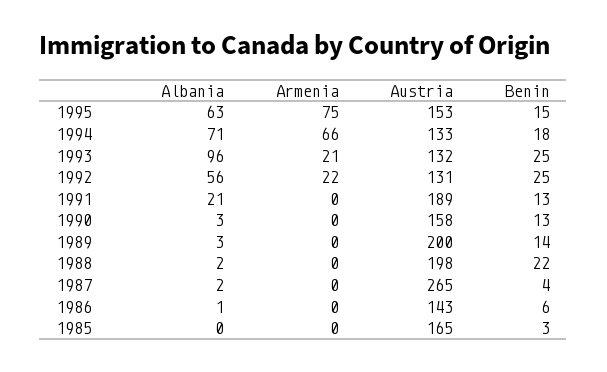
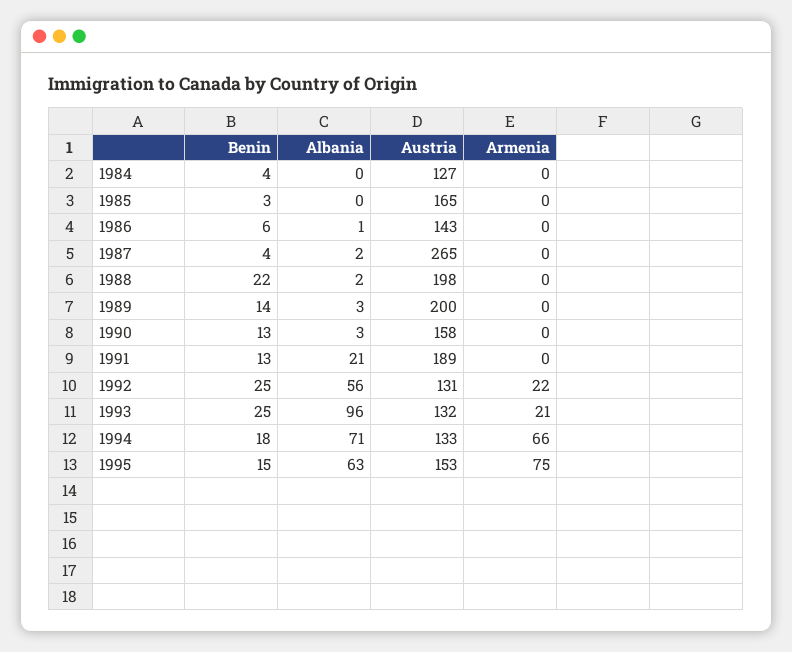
  {
    "Albania": {
      "1995": 63,
      "1994": 71,
      "1993": 96,
      "1992": 56,
      "1991": 21,
      "1990": 3,
      "1989": 3,
      "1988": 2,
      "1987": 2,
      "1986": 1,
-     "1985": 0
+     "1985": 0,
+     "1984": 0
    },
    "Armenia": {
      "1995": 75,
      "1994": 66,
      "1993": 21,
      "1992": 22,
      "1991": 0,
      "1990": 0,
      "1989": 0,
      "1988": 0,
      "1987": 0,
      "1986": 0,
-     "1985": 0
+     "1985": 0,
+     "1984": 0
    },
    "Austria": {
      "1995": 153,
      "1994": 133,
      "1993": 132,
      "1992": 131,
      "1991": 189,
      "1990": 158,
      "1989": 200,
      "1988": 198,
      "1987": 265,
      "1986": 143,
-     "1985": 165
+     "1985": 165,
+     "1984": 127
    },
    "Benin": {
      "1995": 15,
      "1994": 18,
      "1993": 25,
      "1992": 25,
      "1991": 13,
      "1990": 13,
      "1989": 14,
      "1988": 22,
      "1987": 4,
      "1986": 6,
-     "1985": 3
+     "1985": 3,
+     "1984": 4
    }
  }

